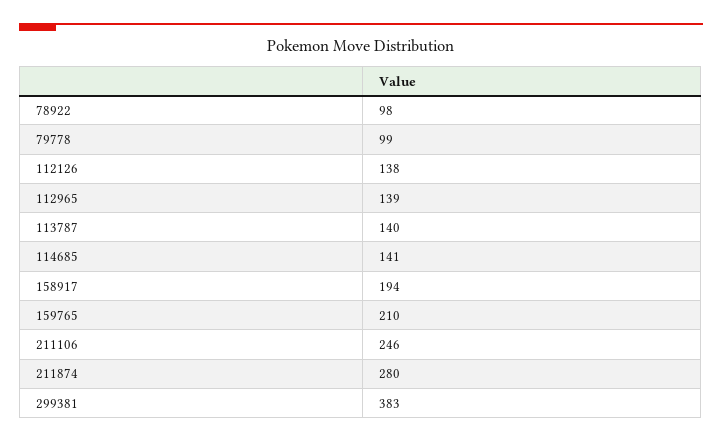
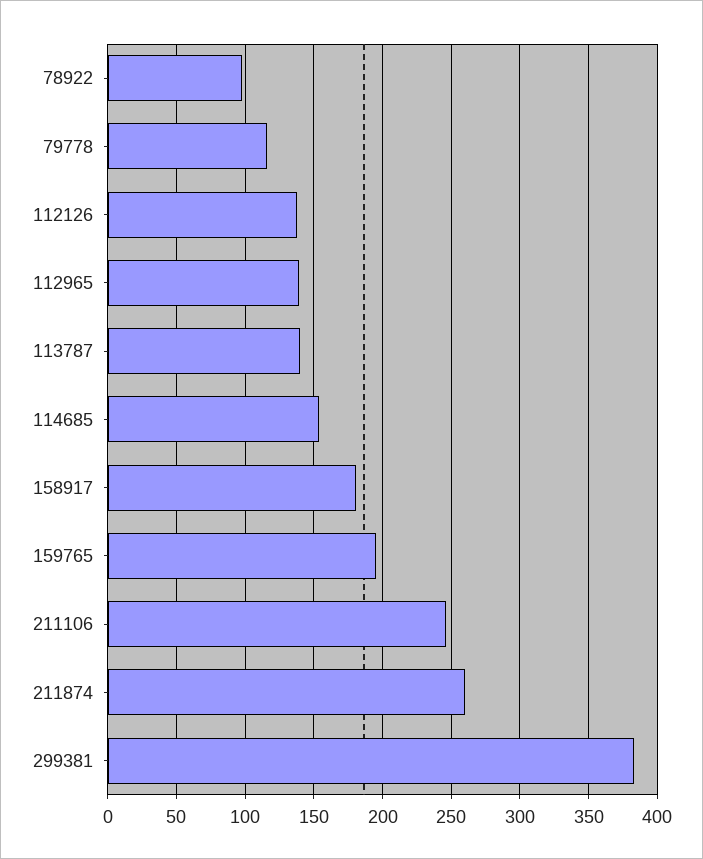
  {
    "78922": 98,
-   "79778": 99,
+   "79778": 115,
    "112126": 138,
    "112965": 139,
    "113787": 140,
-   "114685": 141,
+   "114685": 155,
-   "158917": 194,
+   "158917": 180,
-   "159765": 210,
+   "159765": 195,
    "211106": 246,
-   "211874": 280,
+   "211874": 260,
    "299381": 383
  }

